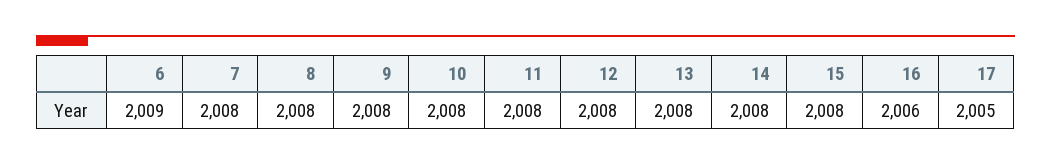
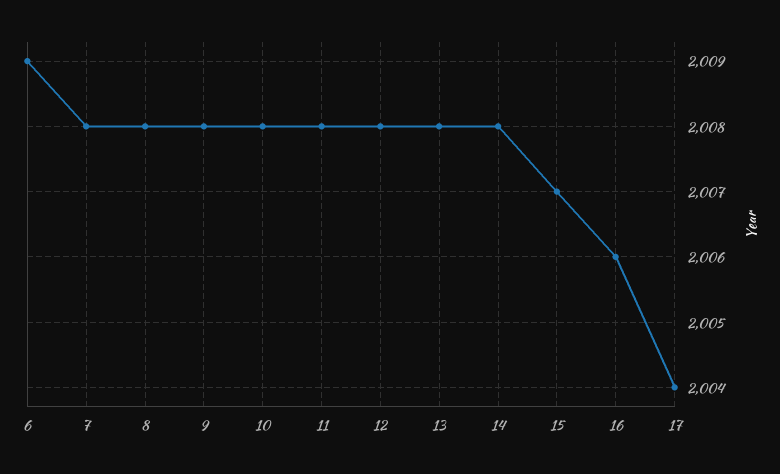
  {
    "6": 2009,
    "7": 2008,
    "8": 2008,
    "9": 2008,
    "10": 2008,
    "11": 2008,
    "12": 2008,
    "13": 2008,
    "14": 2008,
-   "15": 2008,
+   "15": 2007,
    "16": 2006,
-   "17": 2005
+   "17": 2004
  }

